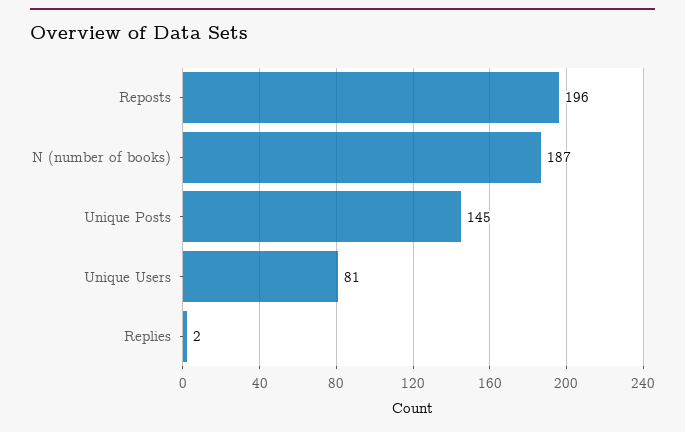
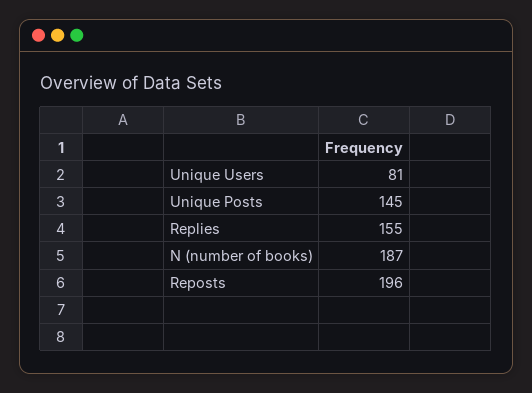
  {
    "Reposts": 196,
    "N (number of books)": 187,
    "Unique Posts": 145,
    "Unique Users": 81,
-   "Replies": 2
+   "Replies": 155
  }

